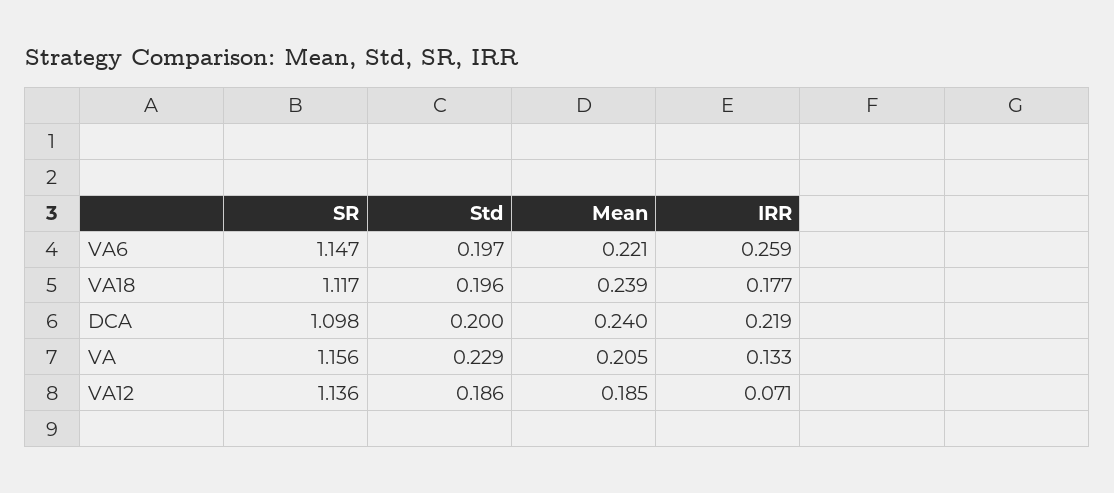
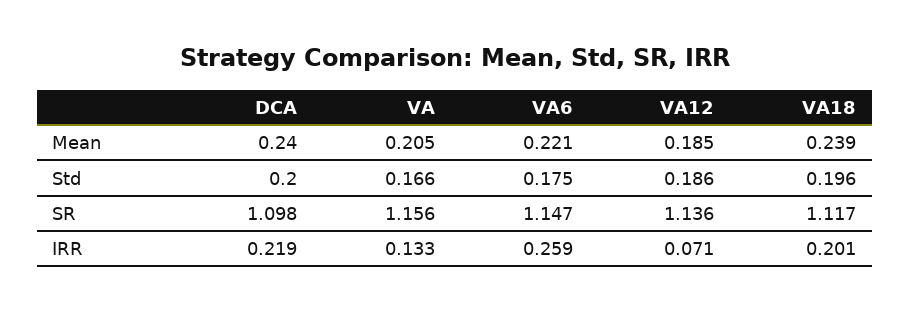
  {
    "SR": {
      "VA6": 1.147,
      "VA18": 1.117,
      "DCA": 1.098,
      "VA": 1.156,
      "VA12": 1.136
    },
    "Std": {
-     "VA6": 0.197,
+     "VA6": 0.175,
      "VA18": 0.196,
      "DCA": 0.2,
-     "VA": 0.229,
+     "VA": 0.166,
      "VA12": 0.186
    },
    "Mean": {
      "VA6": 0.221,
      "VA18": 0.239,
      "DCA": 0.24,
      "VA": 0.205,
      "VA12": 0.185
    },
    "IRR": {
      "VA6": 0.259,
-     "VA18": 0.177,
+     "VA18": 0.201,
      "DCA": 0.219,
      "VA": 0.133,
      "VA12": 0.071
    }
  }

